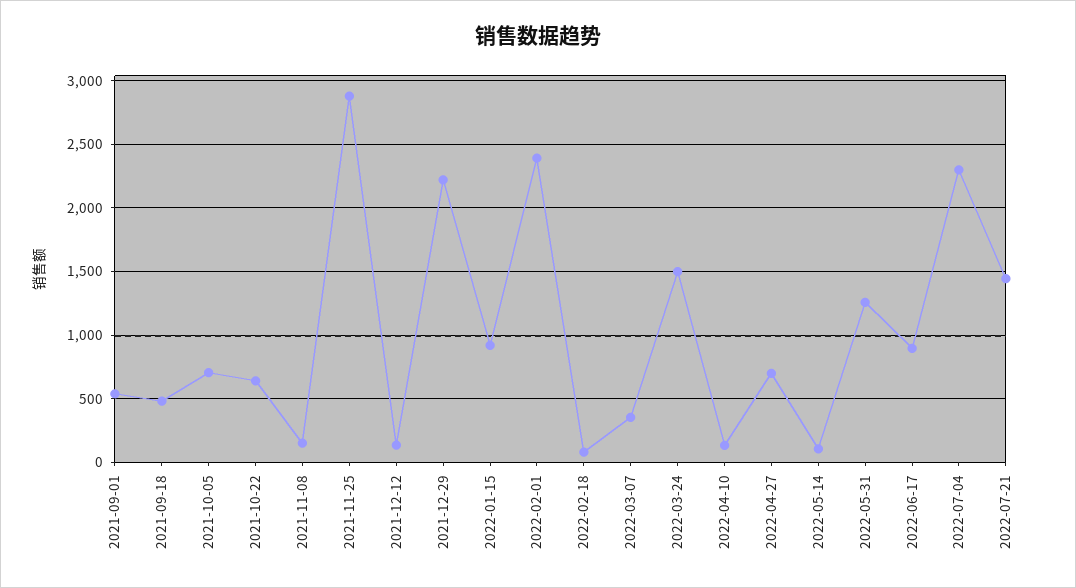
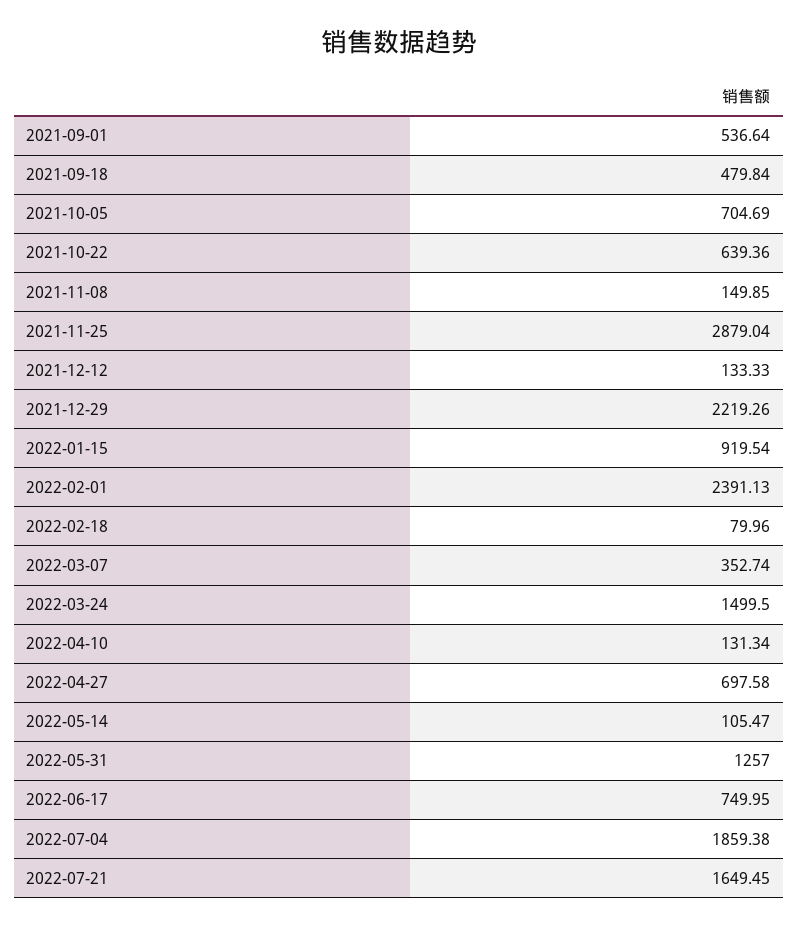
  {
    "2021-09-01": 536.64,
    "2021-09-18": 479.84,
    "2021-10-05": 704.69,
    "2021-10-22": 639.36,
    "2021-11-08": 149.85,
    "2021-11-25": 2879.04,
    "2021-12-12": 133.33,
    "2021-12-29": 2219.26,
    "2022-01-15": 919.54,
    "2022-02-01": 2391.13,
    "2022-02-18": 79.96,
    "2022-03-07": 352.74,
    "2022-03-24": 1499.5,
    "2022-04-10": 131.34,
    "2022-04-27": 697.58,
    "2022-05-14": 105.47,
    "2022-05-31": 1257,
-   "2022-06-17": 900,
+   "2022-06-17": 749.95,
-   "2022-07-04": 2300,
+   "2022-07-04": 1859.38,
-   "2022-07-21": 1450
+   "2022-07-21": 1649.45
  }

